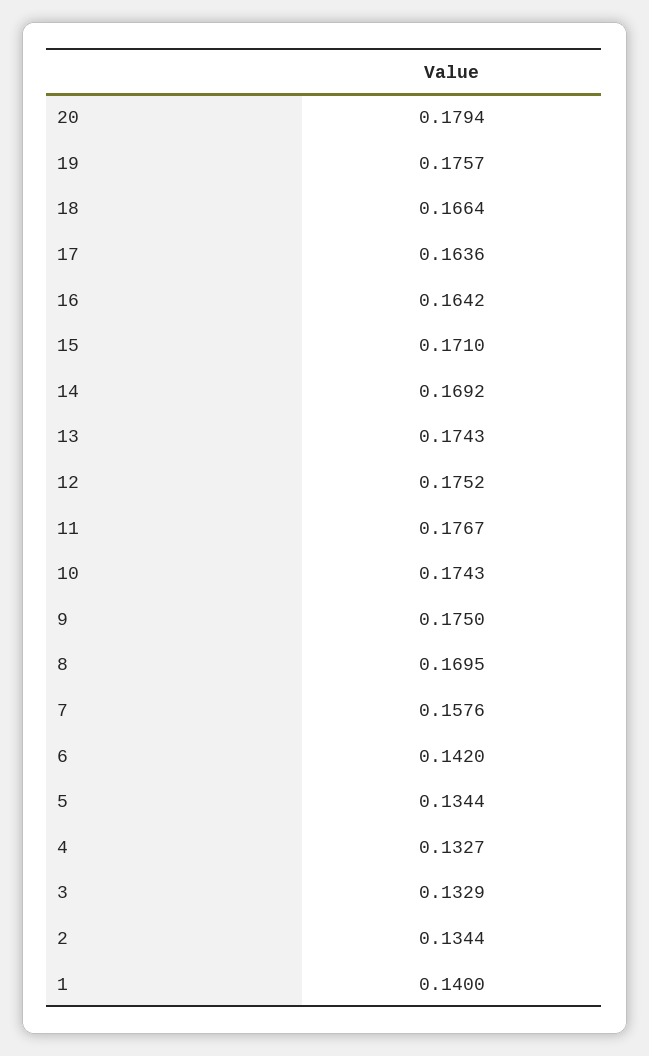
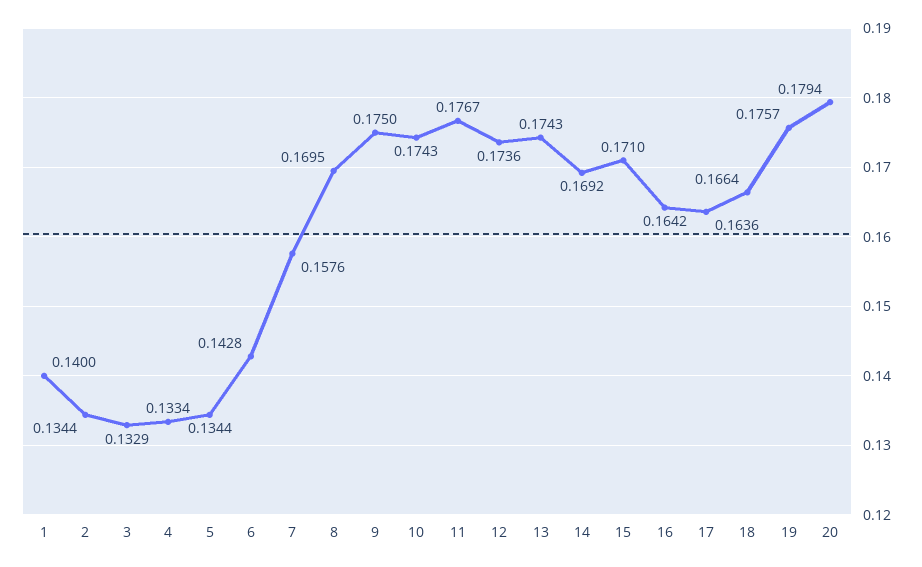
  {
    "20": 0.1794,
    "19": 0.1757,
    "18": 0.1664,
    "17": 0.1636,
    "16": 0.1642,
    "15": 0.171,
    "14": 0.1692,
    "13": 0.1743,
-   "12": 0.1752,
+   "12": 0.1736,
    "11": 0.1767,
    "10": 0.1743,
    "9": 0.175,
    "8": 0.1695,
    "7": 0.1576,
-   "6": 0.142,
+   "6": 0.1428,
    "5": 0.1344,
-   "4": 0.1327,
+   "4": 0.1334,
    "3": 0.1329,
    "2": 0.1344,
    "1": 0.14
  }

